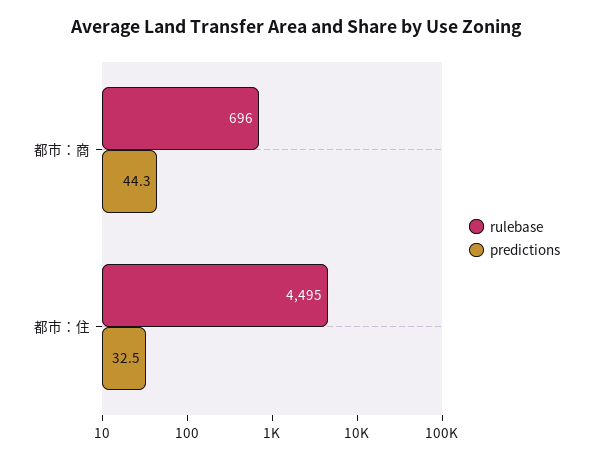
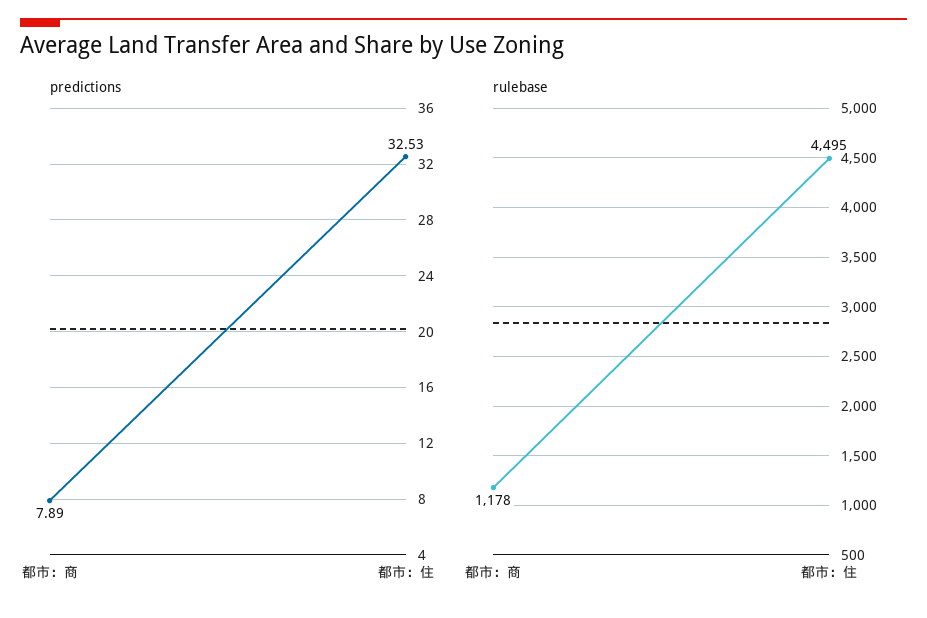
  {
    "rulebase": {
-     "都市：商": 696,
+     "都市：商": 1178,
      "都市：住": 4495
    },
    "predictions": {
-     "都市：商": 44.3,
+     "都市：商": 7.89,
      "都市：住": 32.53
    }
  }

